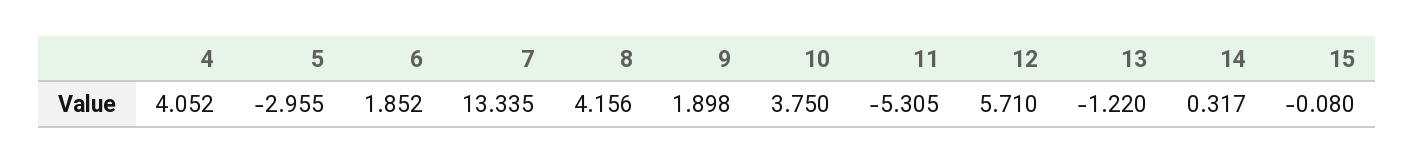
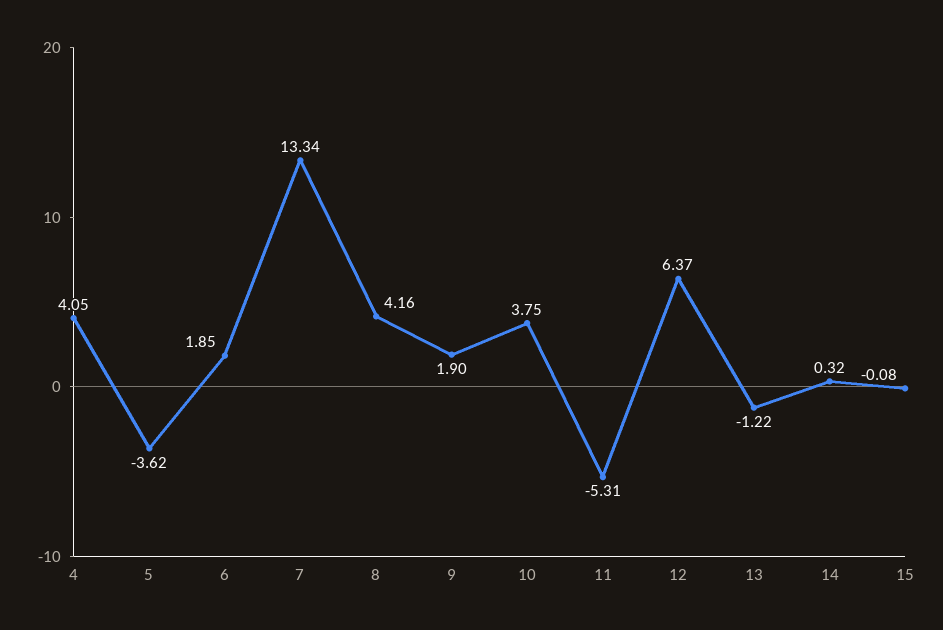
  {
    "4": 4.052,
-   "5": -2.955,
+   "5": -3.62,
    "6": 1.852,
    "7": 13.335,
    "8": 4.156,
    "9": 1.898,
    "10": 3.75,
    "11": -5.305,
-   "12": 5.71,
+   "12": 6.37,
    "13": -1.22,
    "14": 0.317,
    "15": -0.08
  }

